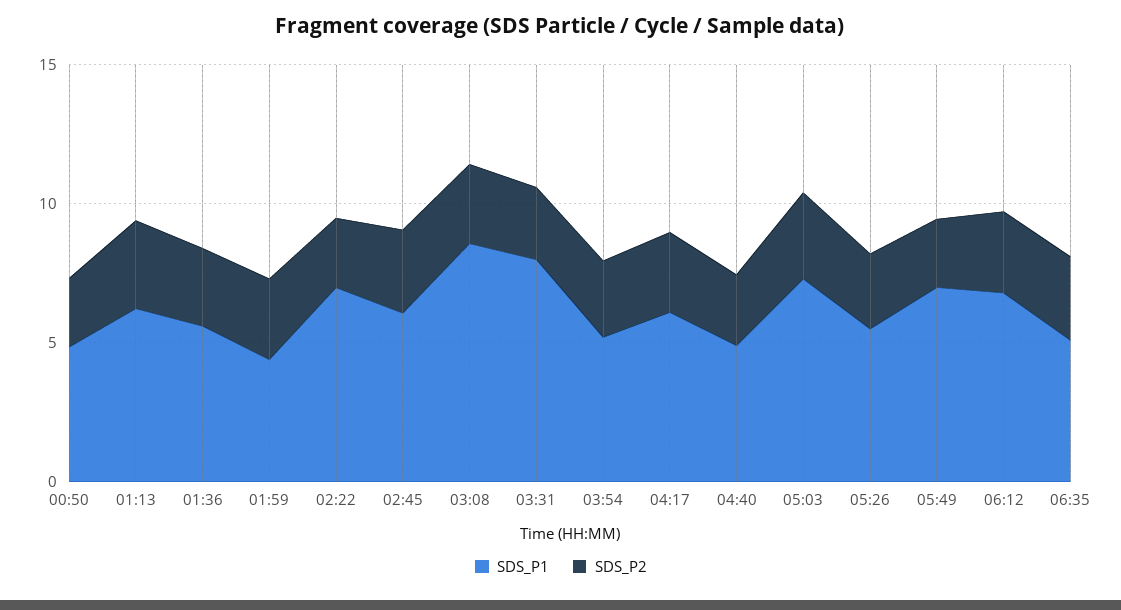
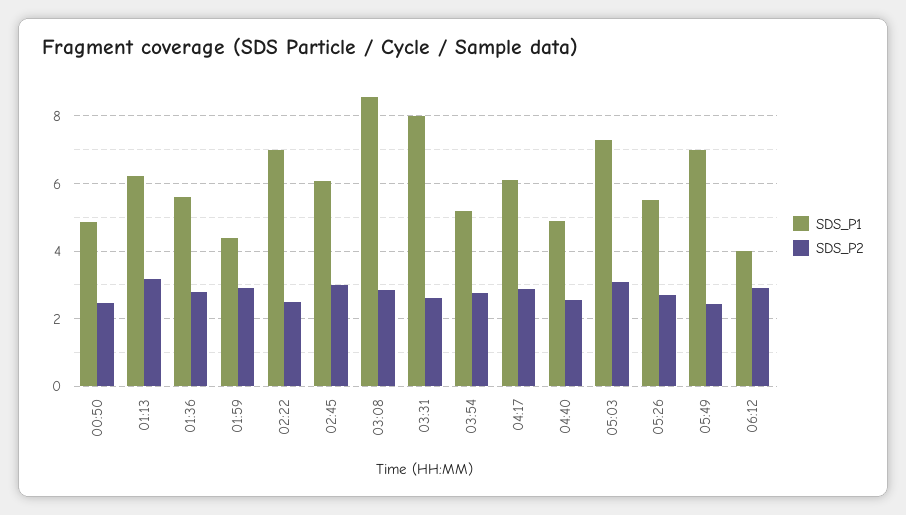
  {
    "SDS_P1": {
      "00:50": 4.8,
      "01:13": 6.2,
      "01:36": 5.6,
      "01:59": 4.4,
      "02:22": 7,
      "02:45": 6,
      "03:08": 8.6,
      "03:31": 8,
      "03:54": 5.2,
      "04:17": 6.2,
      "04:40": 5,
      "05:03": 7.4,
      "05:26": 5.6,
      "05:49": 7,
-     "06:12": 7,
+     "06:12": 4
-     "06:35": 5
    },
    "SDS_P2": {
      "00:50": 2.4,
      "01:13": 3.2,
      "01:36": 2.8,
      "01:59": 3,
      "02:22": 2.6,
      "02:45": 3,
      "03:08": 2.8,
      "03:31": 2.6,
      "03:54": 2.8,
      "04:17": 2.8,
      "04:40": 2.6,
      "05:03": 3.2,
      "05:26": 2.8,
      "05:49": 2.4,
-     "06:12": 3,
+     "06:12": 3
-     "06:35": 3
    }
  }

